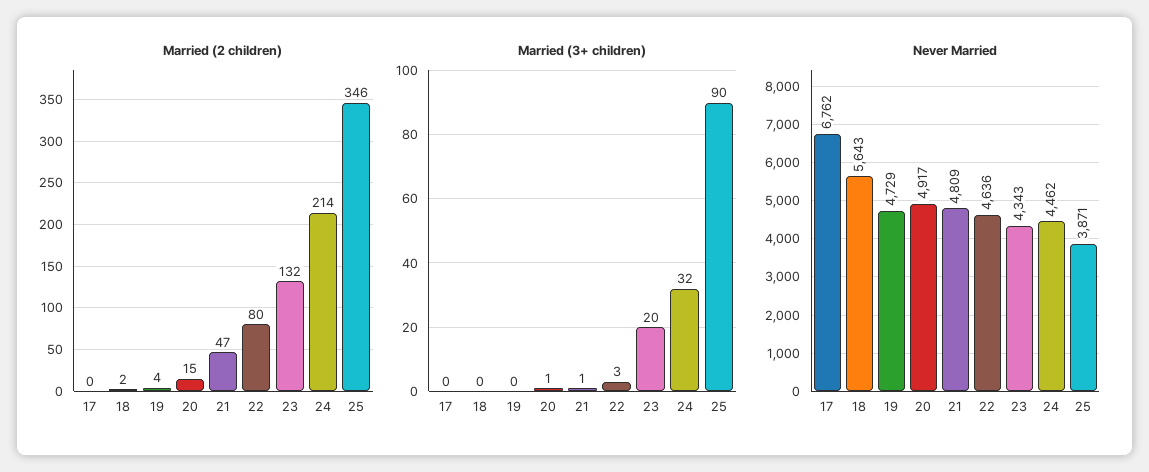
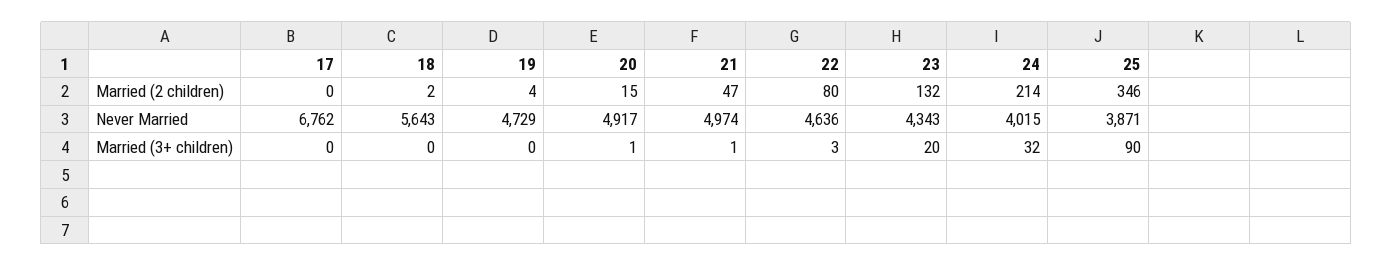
  {
    "Married (2 children)": {
      "17": 0,
      "18": 2,
      "19": 4,
      "20": 15,
      "21": 47,
      "22": 80,
      "23": 132,
      "24": 214,
      "25": 346
    },
    "Married (3+ children)": {
      "17": 0,
      "18": 0,
      "19": 0,
      "20": 1,
      "21": 1,
      "22": 3,
      "23": 20,
      "24": 32,
      "25": 90
    },
    "Never Married": {
      "17": 6762,
      "18": 5643,
      "19": 4729,
      "20": 4917,
-     "21": 4809,
+     "21": 4974,
      "22": 4636,
      "23": 4343,
-     "24": 4462,
+     "24": 4015,
      "25": 3871
    }
  }

